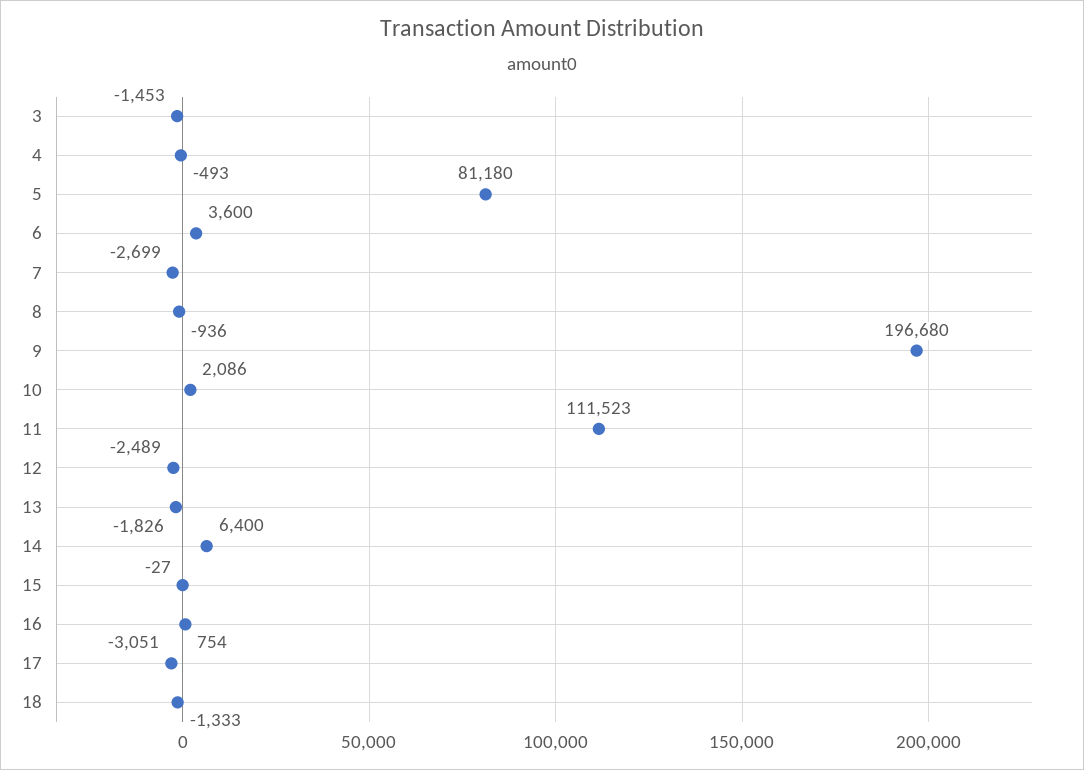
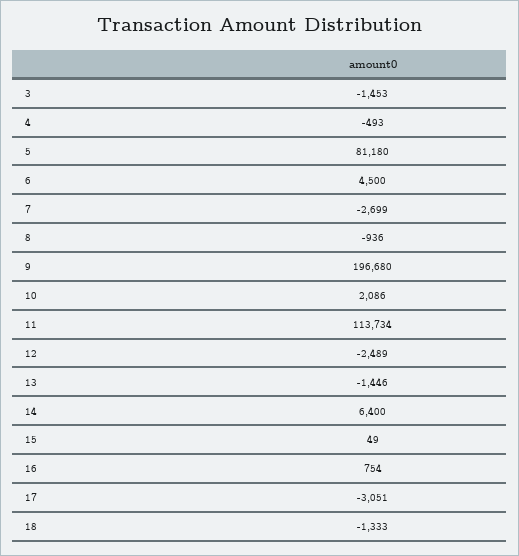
  {
    "3": -1453,
    "4": -493,
    "5": 81180,
-   "6": 3600,
+   "6": 4500,
    "7": -2699,
    "8": -936,
    "9": 196680,
    "10": 2086,
-   "11": 111523,
+   "11": 113734,
    "12": -2489,
-   "13": -1826,
+   "13": -1446,
    "14": 6400,
-   "15": -27,
+   "15": 49,
    "16": 754,
    "17": -3051,
    "18": -1333
  }

